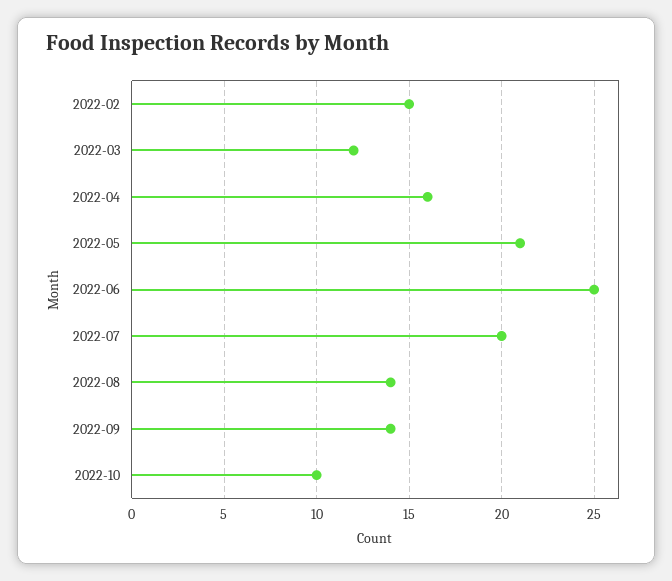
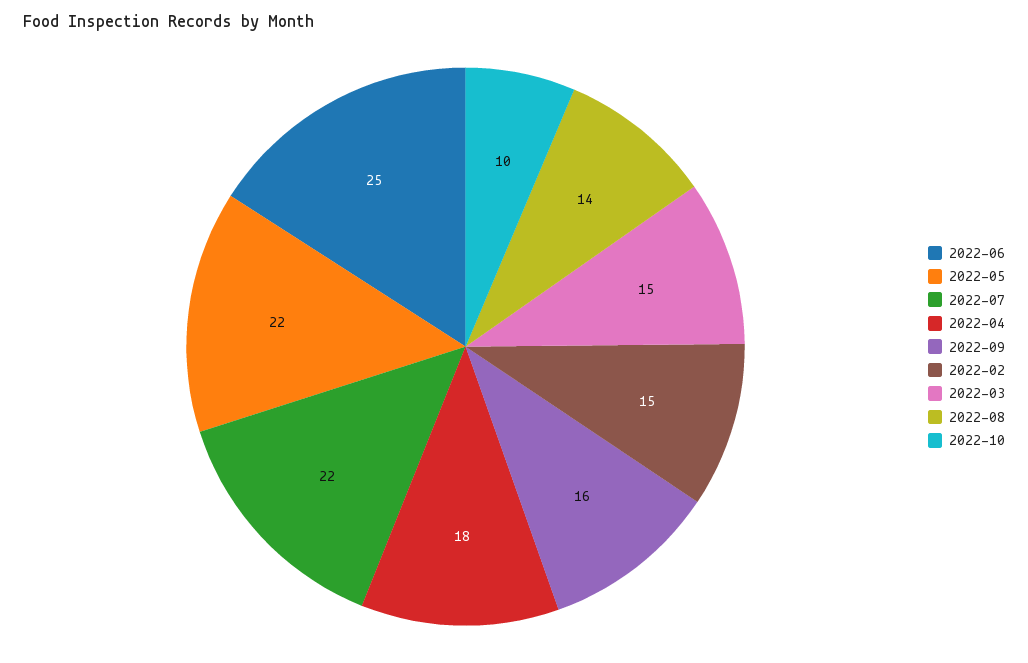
  {
    "2022-02": 15,
-   "2022-03": 12,
+   "2022-03": 15,
-   "2022-04": 16,
+   "2022-04": 18,
-   "2022-05": 21,
+   "2022-05": 22,
    "2022-06": 25,
-   "2022-07": 20,
+   "2022-07": 22,
    "2022-08": 14,
-   "2022-09": 14,
+   "2022-09": 16,
    "2022-10": 10
  }

